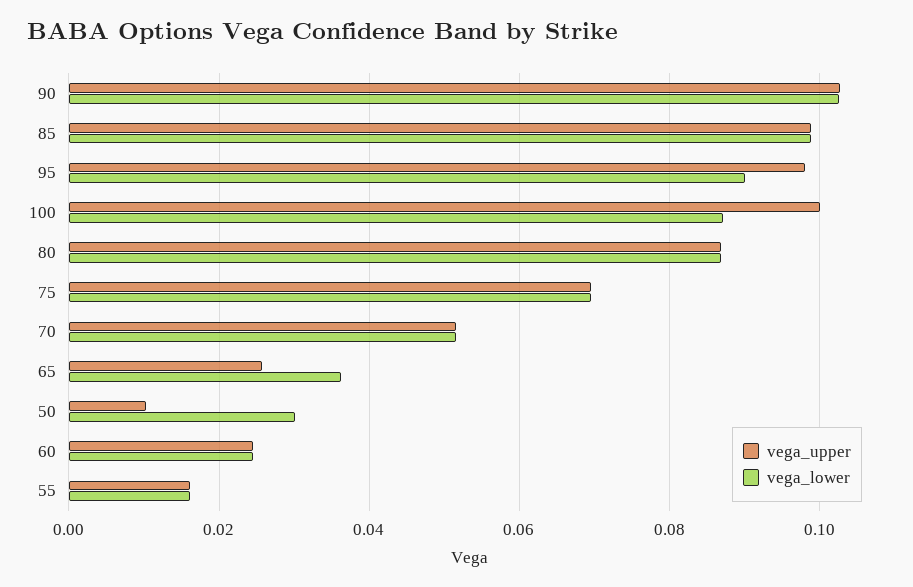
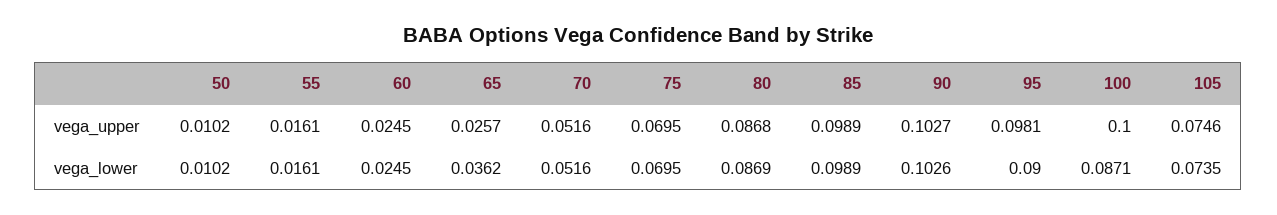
  {
    "vega_upper": {
      "90": 0.1027,
      "85": 0.0989,
      "95": 0.0981,
      "100": 0.1,
      "80": 0.0868,
      "75": 0.0695,
      "70": 0.0516,
      "65": 0.0257,
      "50": 0.0102,
      "60": 0.0245,
-     "55": 0.0161
+     "55": 0.0161,
+     "105": 0.0746
    },
    "vega_lower": {
      "90": 0.1026,
      "85": 0.0989,
      "95": 0.09,
      "100": 0.0871,
      "80": 0.0869,
      "75": 0.0695,
      "70": 0.0516,
      "65": 0.0362,
-     "50": 0.03,
+     "50": 0.0102,
      "60": 0.0245,
-     "55": 0.0161
+     "55": 0.0161,
+     "105": 0.0735
    }
  }

